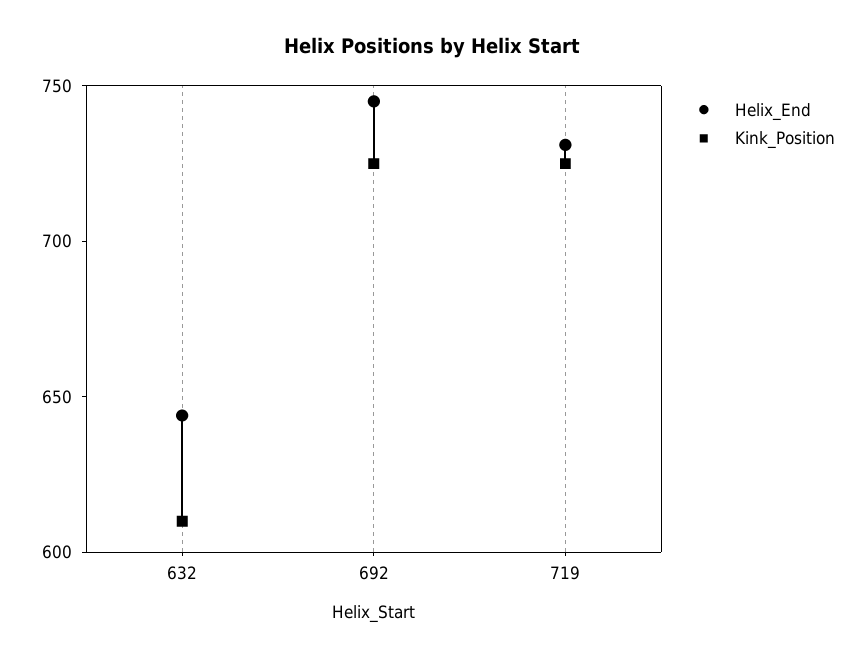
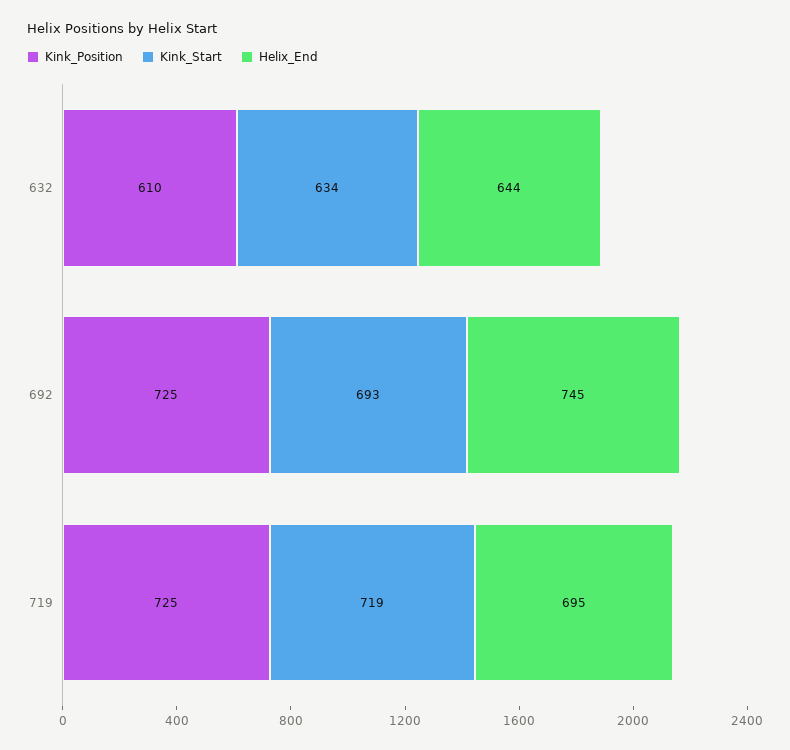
  {
    "Helix_End": {
      "632": 644,
      "692": 745,
-     "719": 730
+     "719": 695
    },
    "Kink_Position": {
      "632": 610,
      "692": 725,
      "719": 725
-   }
+   },
+   "Kink_Start": {
+     "632": 634,
+     "692": 693,
+     "719": 719
+   }
  }

